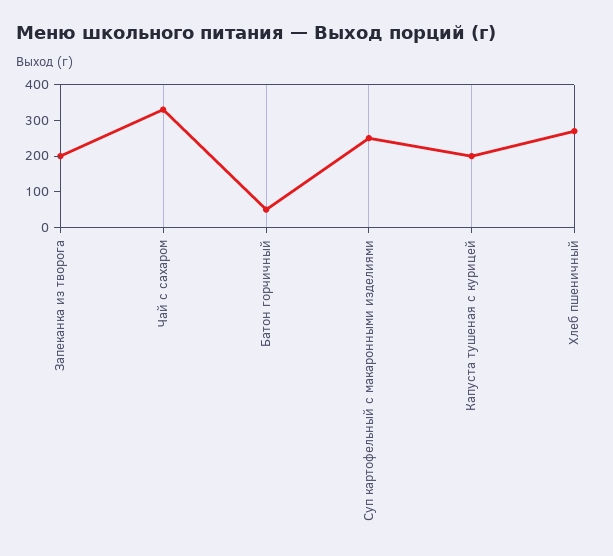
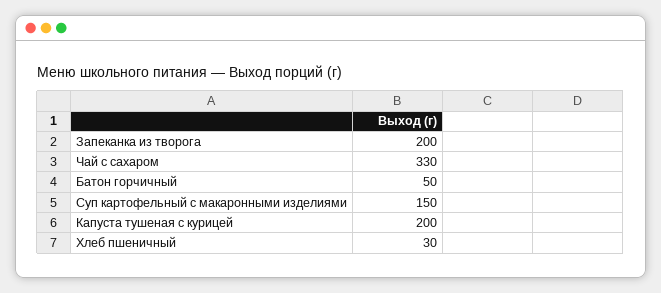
  {
    "Запеканка из творога": 200,
    "Чай с сахаром": 330,
    "Батон горчичный": 50,
-   "Суп картофельный с макаронными изделиями": 250,
+   "Суп картофельный с макаронными изделиями": 150,
    "Капуста тушеная с курицей": 200,
-   "Хлеб пшеничный": 275
+   "Хлеб пшеничный": 30
  }

